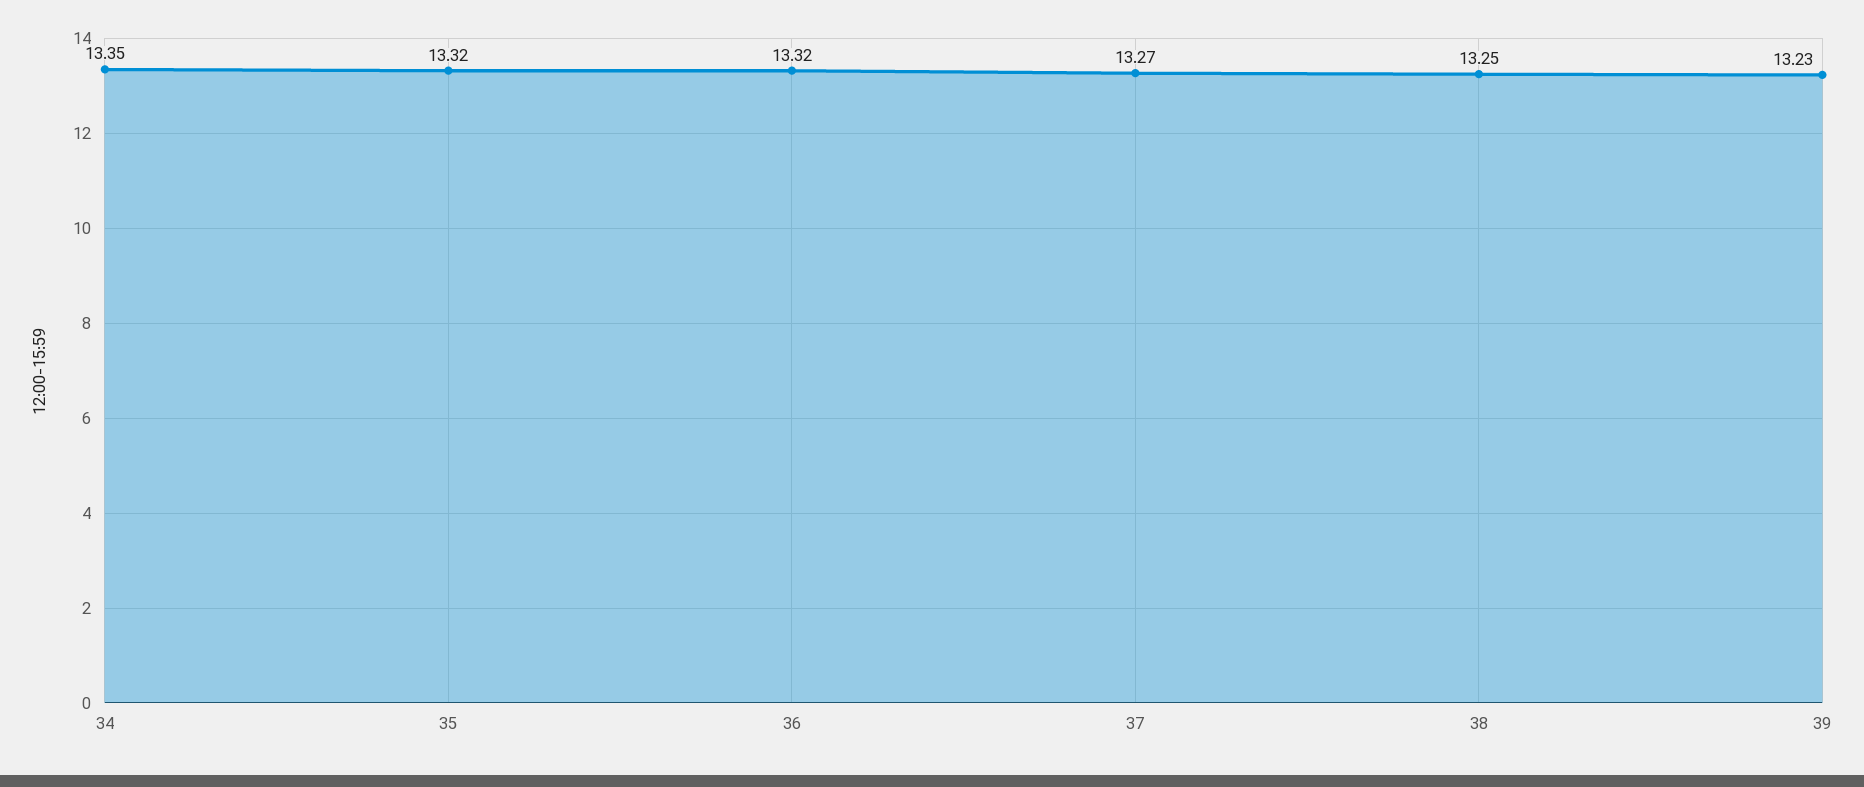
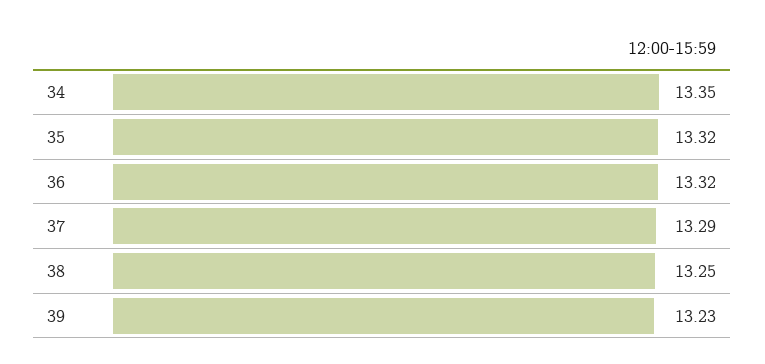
  {
    "34": 13.35,
    "35": 13.32,
    "36": 13.32,
-   "37": 13.27,
+   "37": 13.29,
    "38": 13.25,
    "39": 13.23
  }

